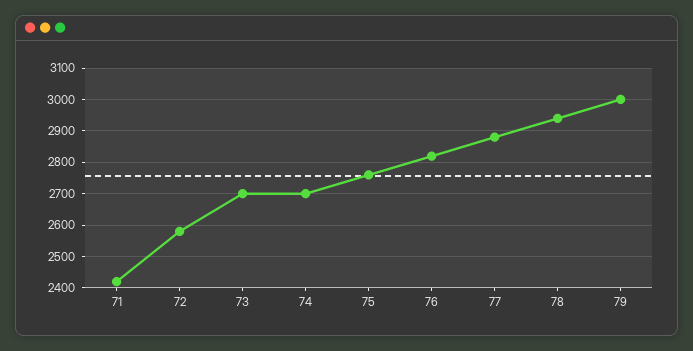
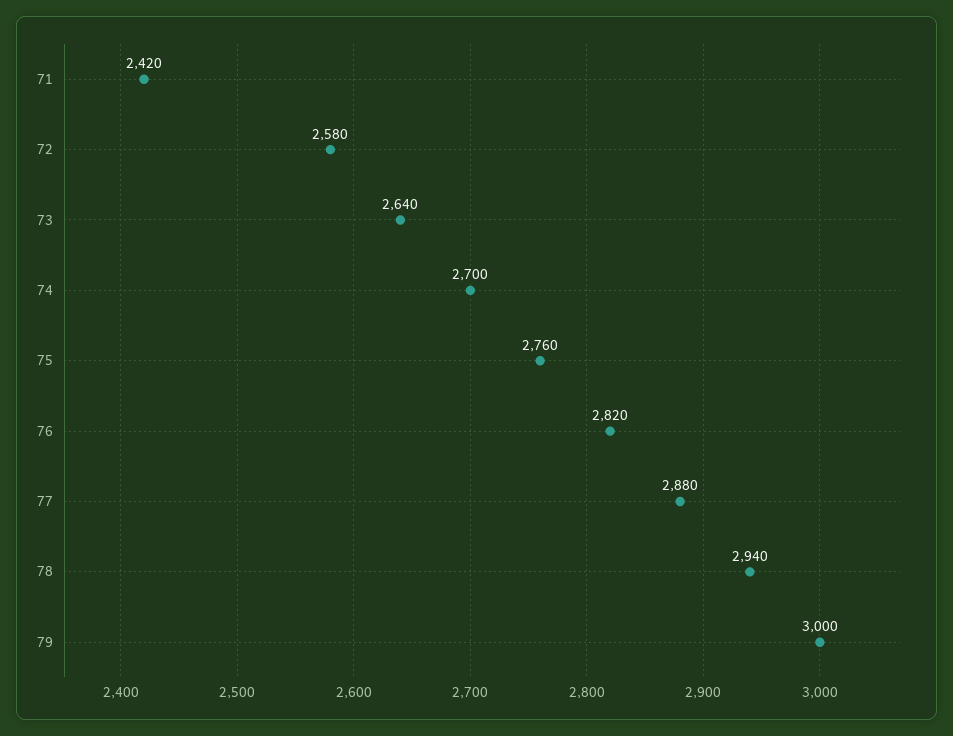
  {
    "71": 2420,
    "72": 2580,
-   "73": 2700,
+   "73": 2640,
    "74": 2700,
    "75": 2760,
    "76": 2820,
    "77": 2880,
    "78": 2940,
    "79": 3000
  }

